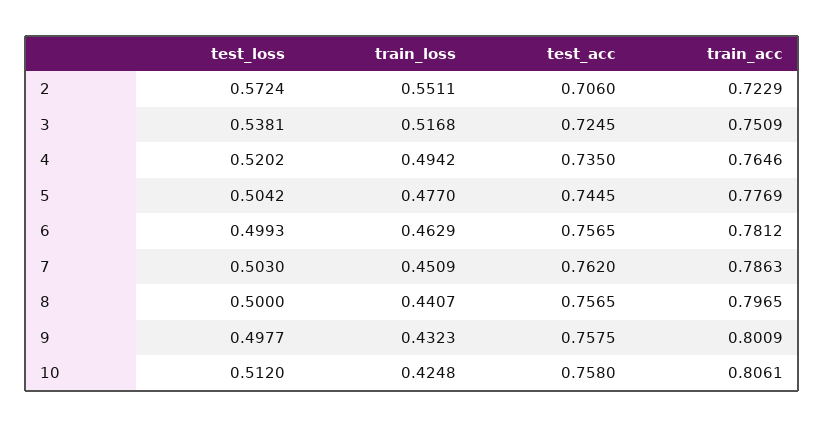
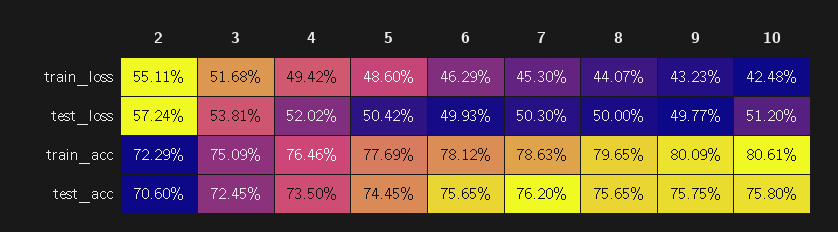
  {
    "test_loss": {
      "2": 0.5724,
      "3": 0.5381,
      "4": 0.5202,
      "5": 0.5042,
      "6": 0.4993,
      "7": 0.503,
      "8": 0.5,
      "9": 0.4977,
      "10": 0.512
    },
    "train_loss": {
      "2": 0.5511,
      "3": 0.5168,
      "4": 0.4942,
-     "5": 0.477,
+     "5": 0.486,
      "6": 0.4629,
-     "7": 0.4509,
+     "7": 0.453,
      "8": 0.4407,
      "9": 0.4323,
      "10": 0.4248
    },
    "test_acc": {
      "2": 0.706,
      "3": 0.7245,
      "4": 0.735,
      "5": 0.7445,
      "6": 0.7565,
      "7": 0.762,
      "8": 0.7565,
      "9": 0.7575,
      "10": 0.758
    },
    "train_acc": {
      "2": 0.7229,
      "3": 0.7509,
      "4": 0.7646,
      "5": 0.7769,
      "6": 0.7812,
      "7": 0.7863,
      "8": 0.7965,
      "9": 0.8009,
      "10": 0.8061
    }
  }

